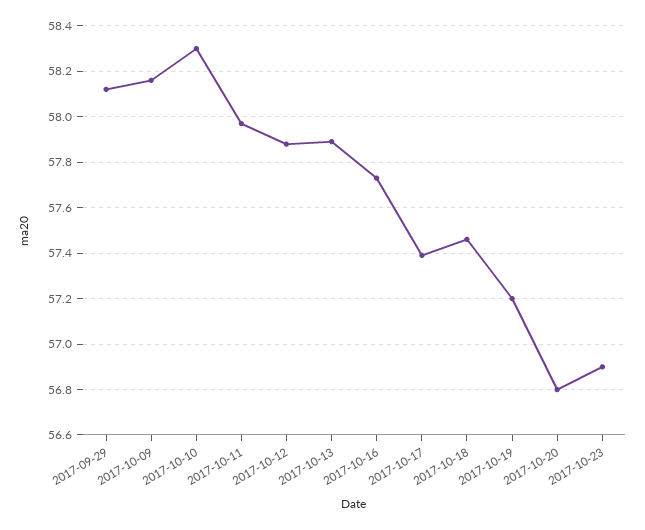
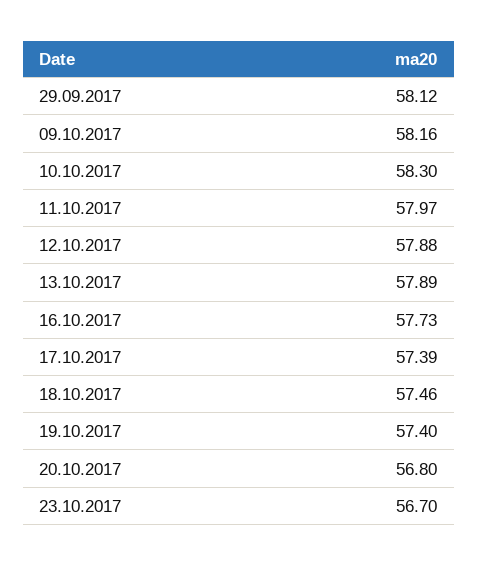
  {
    "2017-09-29": 58.12,
    "2017-10-09": 58.16,
    "2017-10-10": 58.3,
    "2017-10-11": 57.97,
    "2017-10-12": 57.88,
    "2017-10-13": 57.89,
    "2017-10-16": 57.73,
    "2017-10-17": 57.39,
    "2017-10-18": 57.46,
-   "2017-10-19": 57.2,
+   "2017-10-19": 57.4,
    "2017-10-20": 56.8,
-   "2017-10-23": 56.9
+   "2017-10-23": 56.7
  }

